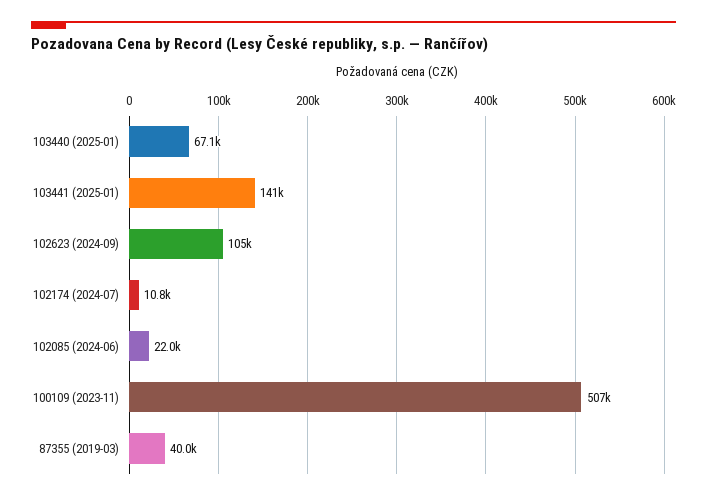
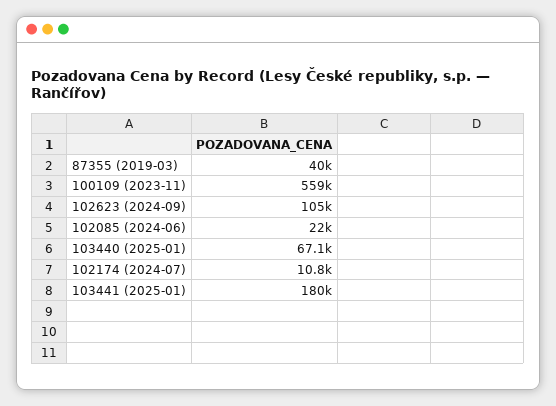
  {
    "103440 (2025-01)": 67100,
-   "103441 (2025-01)": 141000,
+   "103441 (2025-01)": 180000,
    "102623 (2024-09)": 105000,
    "102174 (2024-07)": 10800,
    "102085 (2024-06)": 22000,
-   "100109 (2023-11)": 507000,
+   "100109 (2023-11)": 559000,
    "87355 (2019-03)": 40000
  }

